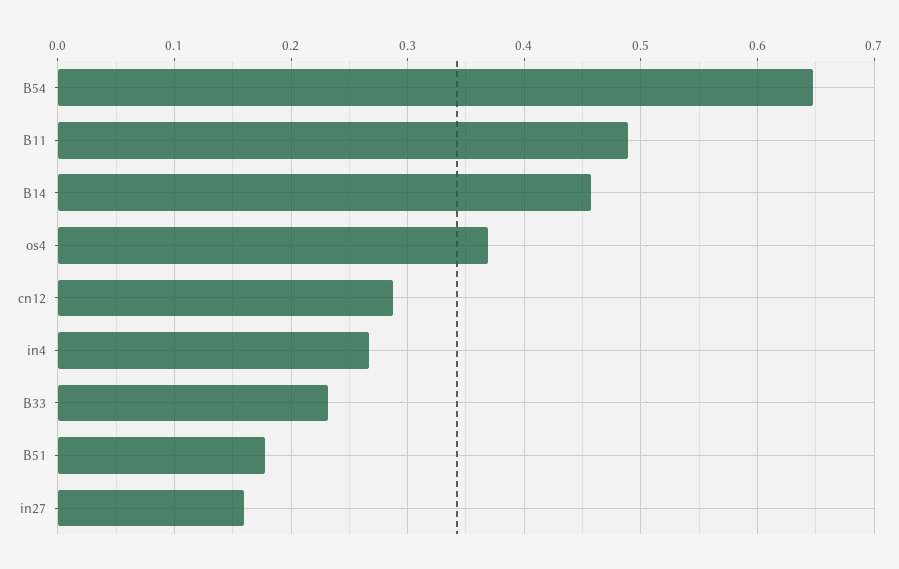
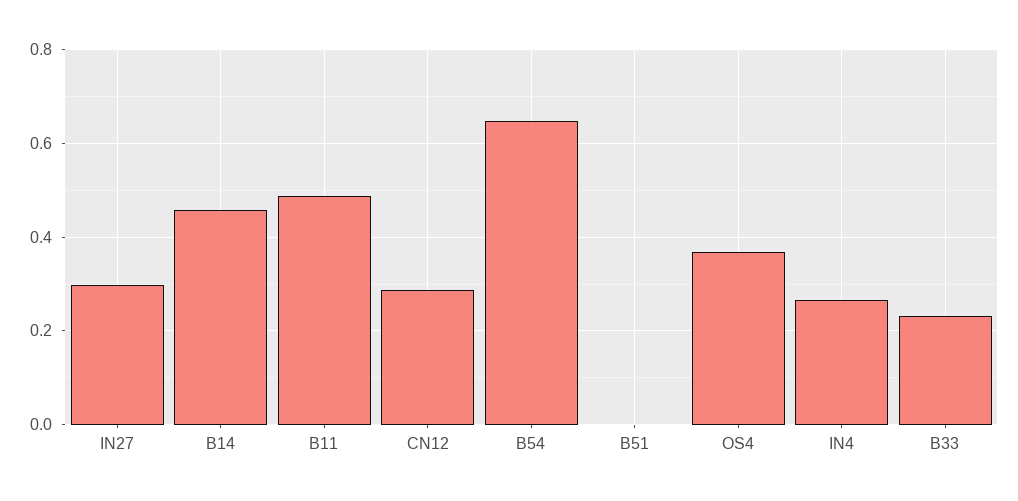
  {
    "B54": 0.65,
    "B11": 0.49,
    "B14": 0.46,
    "os4": 0.37,
    "cn12": 0.29,
    "in4": 0.27,
    "B33": 0.23,
-   "B51": 0.18,
+   "B51": 0,
-   "in27": 0.16
+   "in27": 0.3
  }

